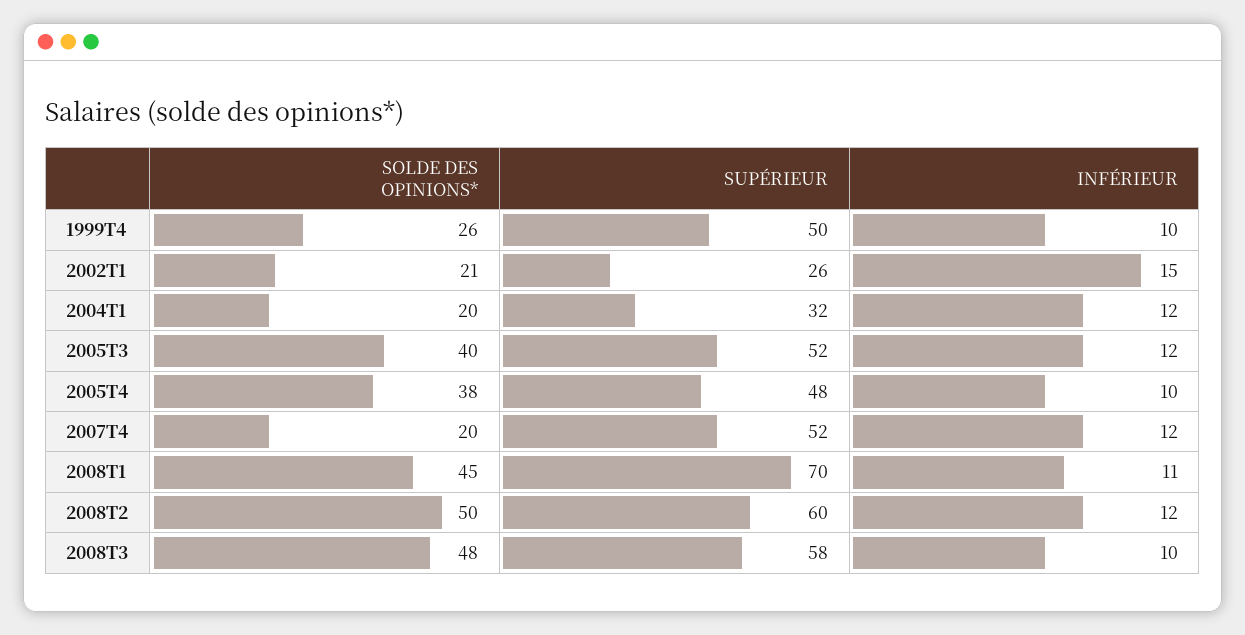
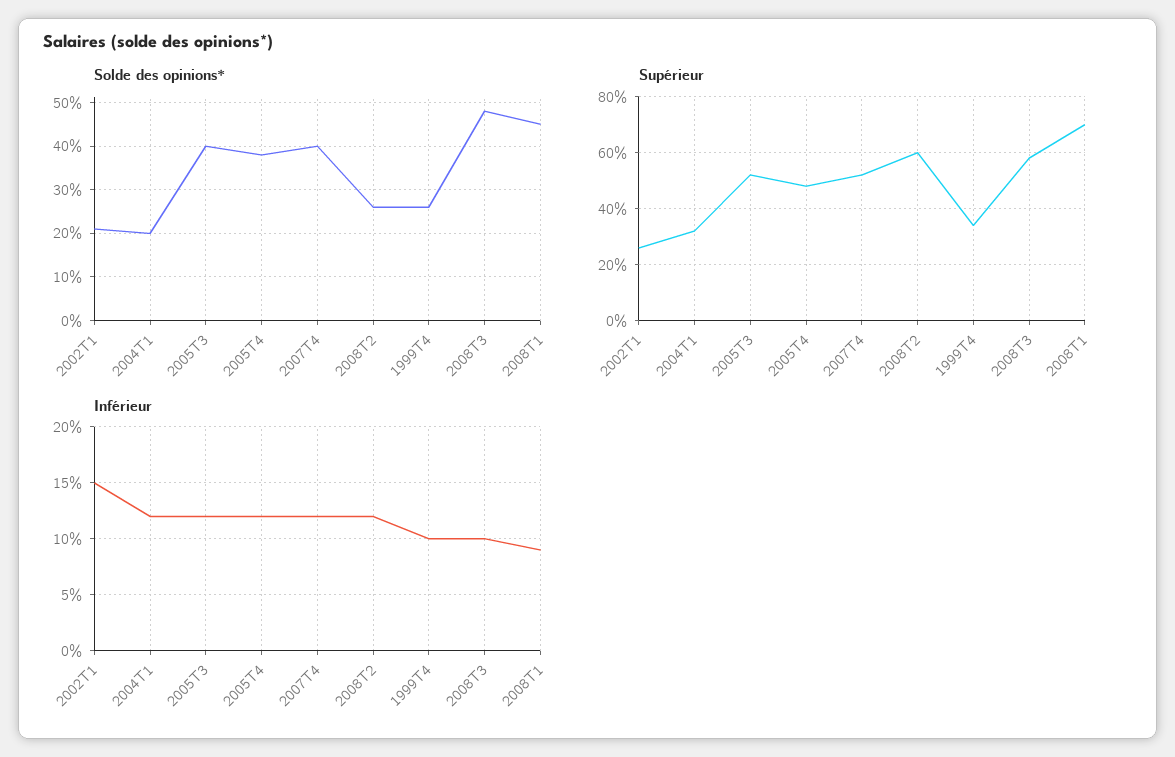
  {
    "SOLDE DES OPINIONS*": {
      "1999T4": 26,
      "2002T1": 21,
      "2004T1": 20,
      "2005T3": 40,
      "2005T4": 38,
-     "2007T4": 20,
+     "2007T4": 40,
      "2008T1": 45,
-     "2008T2": 50,
+     "2008T2": 25,
      "2008T3": 48
    },
    "SUPÉRIEUR": {
-     "1999T4": 50,
+     "1999T4": 35,
      "2002T1": 26,
      "2004T1": 32,
      "2005T3": 52,
      "2005T4": 48,
      "2007T4": 52,
      "2008T1": 70,
      "2008T2": 60,
      "2008T3": 58
    },
    "INFÉRIEUR": {
      "1999T4": 10,
      "2002T1": 15,
      "2004T1": 12,
      "2005T3": 12,
-     "2005T4": 10,
+     "2005T4": 12,
      "2007T4": 12,
-     "2008T1": 11,
+     "2008T1": 9,
      "2008T2": 12,
      "2008T3": 10
    }
  }

